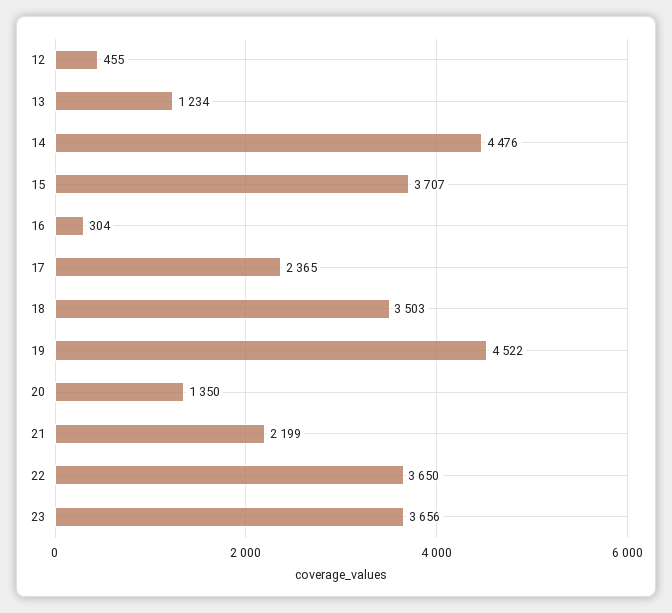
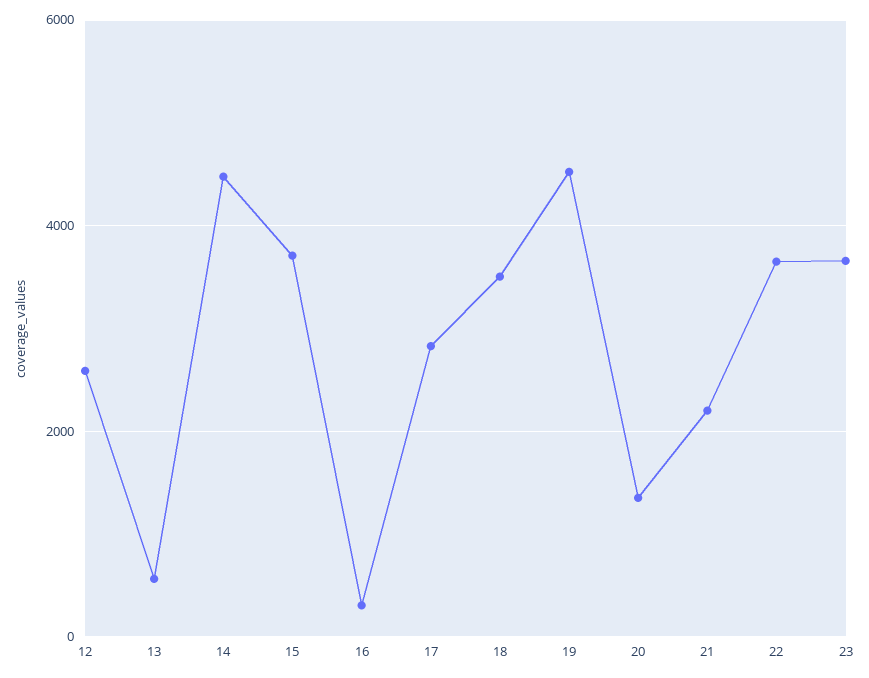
  {
-   "12": 455,
+   "12": 2600,
-   "13": 1234,
+   "13": 600,
    "14": 4476,
    "15": 3707,
    "16": 304,
-   "17": 2365,
+   "17": 2800,
    "18": 3503,
    "19": 4522,
    "20": 1350,
    "21": 2199,
    "22": 3650,
    "23": 3656
  }

